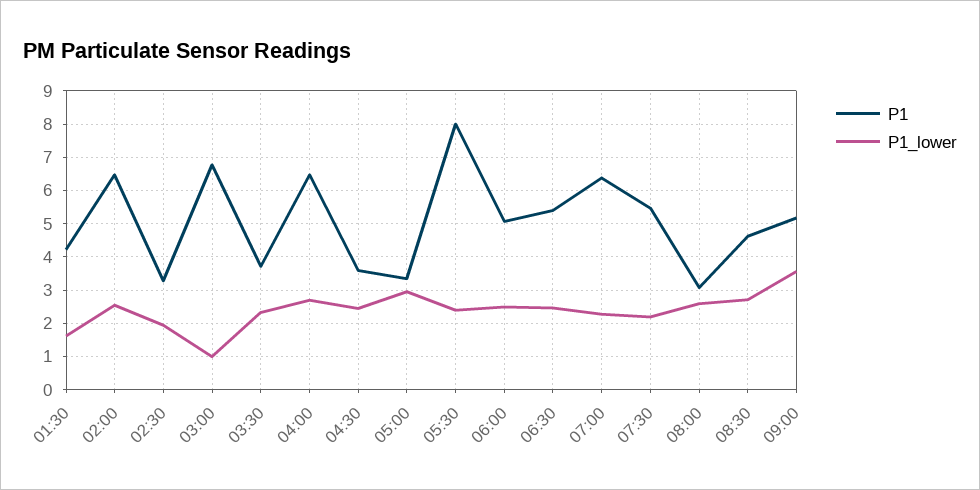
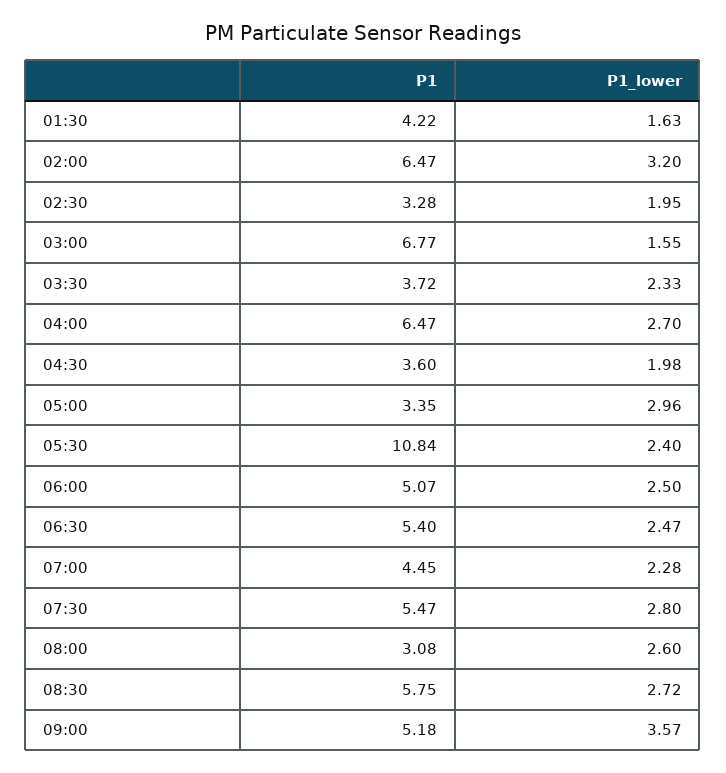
  {
    "P1": {
      "01:30": 4.22,
      "02:00": 6.47,
      "02:30": 3.28,
      "03:00": 6.77,
      "03:30": 3.72,
      "04:00": 6.47,
      "04:30": 3.6,
      "05:00": 3.35,
-     "05:30": 8,
+     "05:30": 10.84,
      "06:00": 5.07,
      "06:30": 5.4,
-     "07:00": 6.4,
+     "07:00": 4.45,
      "07:30": 5.47,
      "08:00": 3.08,
-     "08:30": 4.6,
+     "08:30": 5.75,
      "09:00": 5.18
    },
    "P1_lower": {
      "01:30": 1.63,
-     "02:00": 2.6,
+     "02:00": 3.2,
      "02:30": 1.95,
-     "03:00": 1,
+     "03:00": 1.55,
      "03:30": 2.33,
      "04:00": 2.7,
-     "04:30": 2.4,
+     "04:30": 1.98,
      "05:00": 2.96,
      "05:30": 2.4,
      "06:00": 2.5,
      "06:30": 2.47,
      "07:00": 2.28,
-     "07:30": 2.2,
+     "07:30": 2.8,
      "08:00": 2.6,
      "08:30": 2.72,
      "09:00": 3.57
    }
  }

